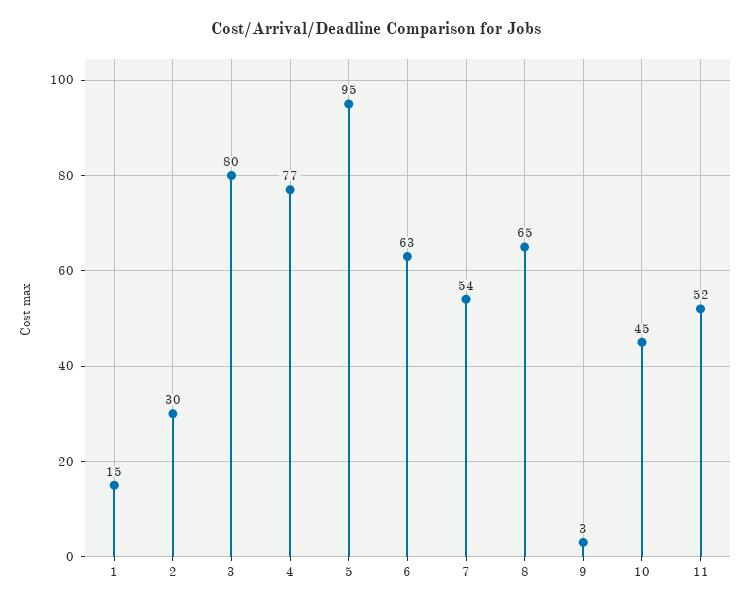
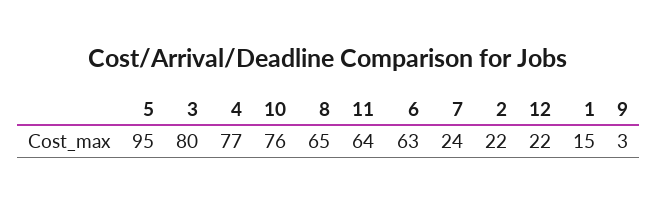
  {
    "1": 15,
-   "2": 30,
+   "2": 22,
    "3": 80,
    "4": 77,
    "5": 95,
    "6": 63,
-   "7": 54,
+   "7": 24,
    "8": 65,
    "9": 3,
-   "10": 45,
+   "10": 76,
-   "11": 52
+   "11": 64,
+   "12": 22
  }

